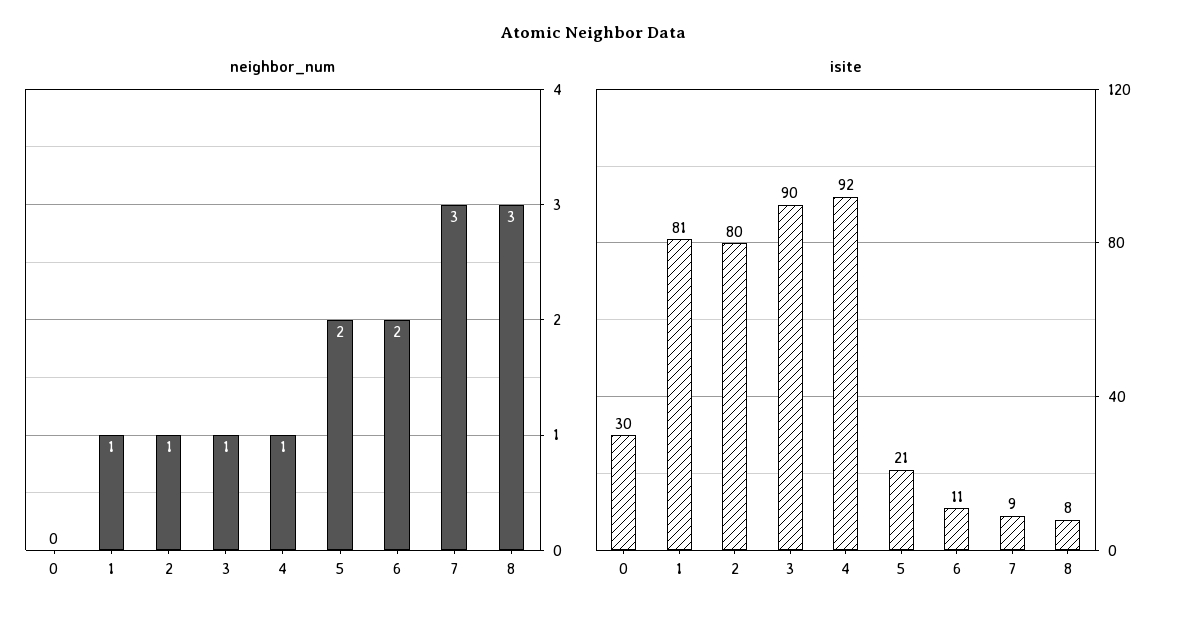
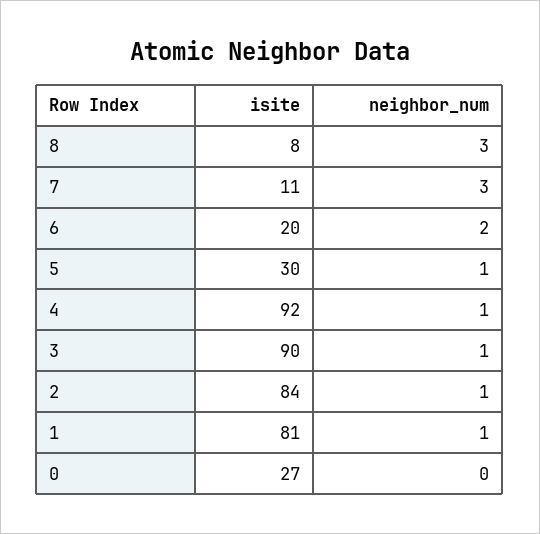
  {
    "neighbor_num": {
      "0": 0,
      "1": 1,
      "2": 1,
      "3": 1,
      "4": 1,
-     "5": 2,
+     "5": 1,
      "6": 2,
      "7": 3,
      "8": 3
    },
    "isite": {
-     "0": 30,
+     "0": 27,
      "1": 81,
-     "2": 80,
+     "2": 84,
      "3": 90,
      "4": 92,
-     "5": 21,
+     "5": 30,
-     "6": 11,
+     "6": 20,
-     "7": 9,
+     "7": 11,
      "8": 8
    }
  }

